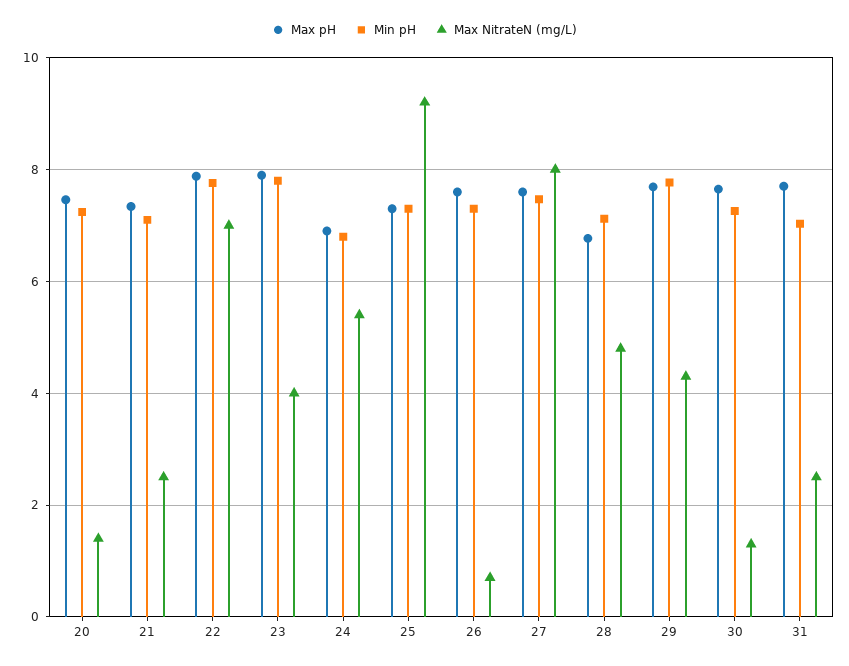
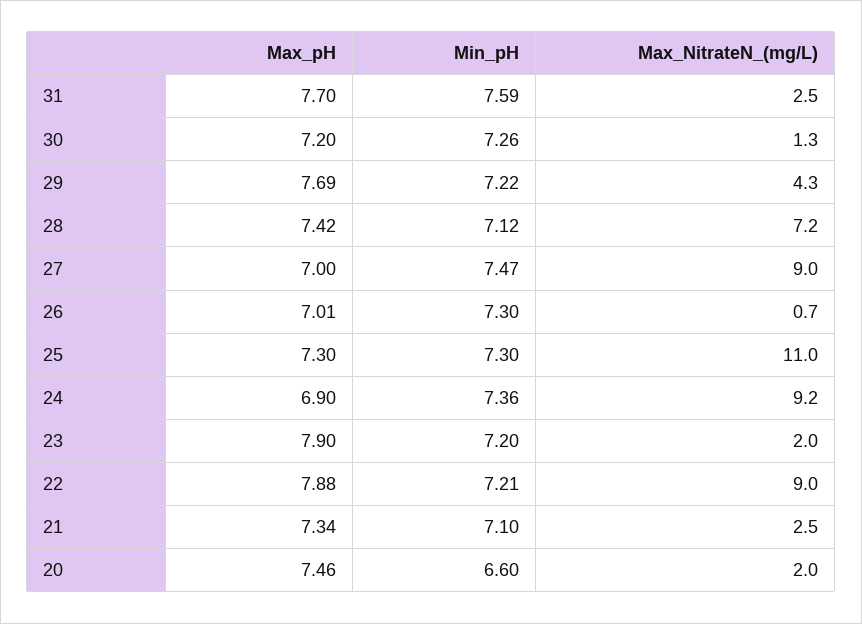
  {
    "Max pH": {
      "20": 7.46,
      "21": 7.34,
      "22": 7.88,
      "23": 7.9,
      "24": 6.9,
      "25": 7.3,
-     "26": 7.6,
+     "26": 7.01,
-     "27": 7.6,
+     "27": 7,
-     "28": 6.8,
+     "28": 7.42,
      "29": 7.69,
-     "30": 7.6,
+     "30": 7.2,
      "31": 7.7
    },
    "Min pH": {
-     "20": 7.2,
+     "20": 6.6,
      "21": 7.1,
-     "22": 7.8,
+     "22": 7.21,
-     "23": 7.8,
+     "23": 7.2,
-     "24": 6.8,
+     "24": 7.36,
      "25": 7.3,
      "26": 7.3,
      "27": 7.47,
      "28": 7.12,
-     "29": 7.8,
+     "29": 7.22,
      "30": 7.26,
-     "31": 7
+     "31": 7.59
    },
    "Max NitrateN (mg/L)": {
-     "20": 1.4,
+     "20": 2,
      "21": 2.5,
-     "22": 7,
+     "22": 9,
-     "23": 4,
+     "23": 2,
-     "24": 5.4,
+     "24": 9.2,
-     "25": 9.2,
+     "25": 11,
      "26": 0.7,
-     "27": 8,
+     "27": 9,
-     "28": 4.8,
+     "28": 7.2,
      "29": 4.3,
      "30": 1.3,
      "31": 2.5
    }
  }

